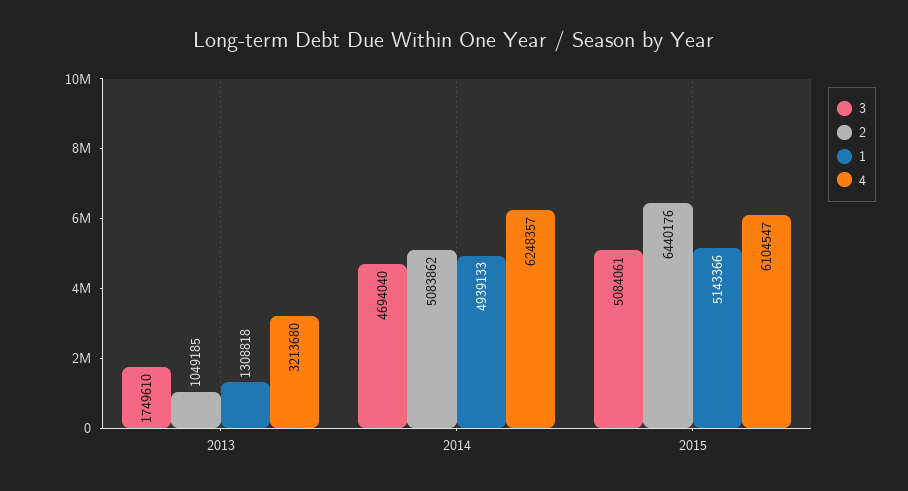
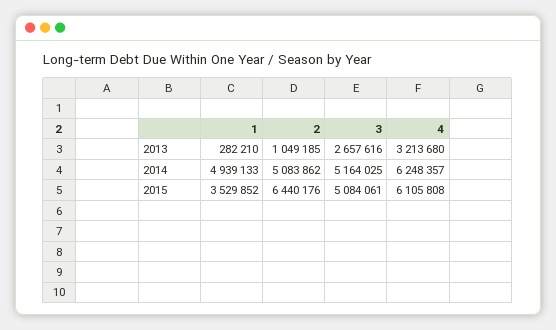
  {
    "3": {
-     "2013": 1749610,
+     "2013": 2657616,
-     "2014": 4694040,
+     "2014": 5164025,
      "2015": 5084061
    },
    "2": {
      "2013": 1049185,
      "2014": 5083862,
      "2015": 6440176
    },
    "1": {
-     "2013": 1308818,
+     "2013": 282210,
      "2014": 4939133,
-     "2015": 5143366
+     "2015": 3529852
    },
    "4": {
      "2013": 3213680,
      "2014": 6248357,
-     "2015": 6104547
+     "2015": 6105808
    }
  }

